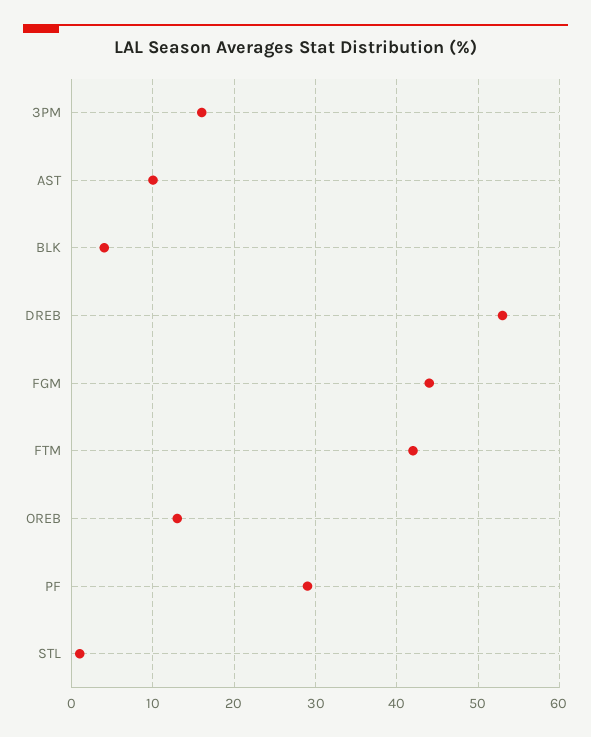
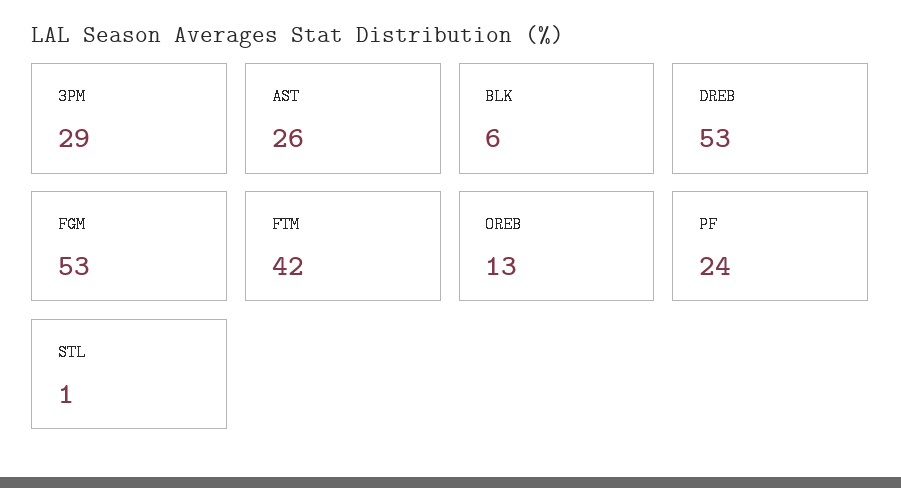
  {
-   "3PM": 16,
+   "3PM": 29,
-   "AST": 10,
+   "AST": 26,
-   "BLK": 4,
+   "BLK": 6,
    "DREB": 53,
-   "FGM": 44,
+   "FGM": 53,
    "FTM": 42,
    "OREB": 13,
-   "PF": 29,
+   "PF": 24,
    "STL": 1
  }

